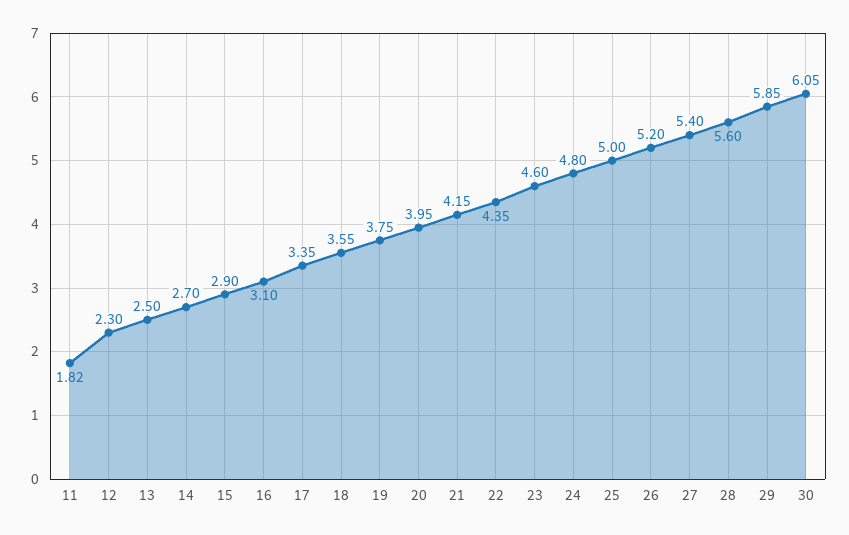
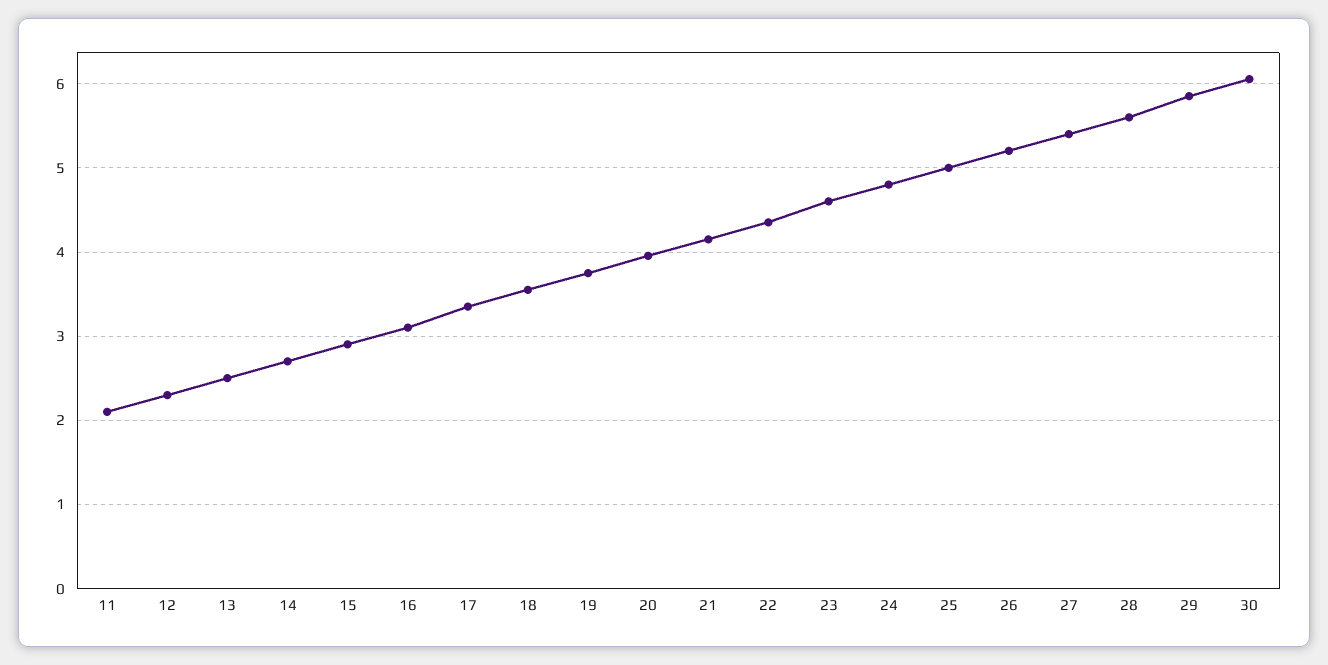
  {
-   "11": 1.82,
+   "11": 2.1,
    "12": 2.3,
    "13": 2.5,
    "14": 2.7,
    "15": 2.9,
    "16": 3.1,
    "17": 3.35,
    "18": 3.55,
    "19": 3.75,
    "20": 3.95,
    "21": 4.15,
    "22": 4.35,
    "23": 4.6,
    "24": 4.8,
    "25": 5,
    "26": 5.2,
    "27": 5.4,
    "28": 5.6,
    "29": 5.85,
    "30": 6.05
  }

